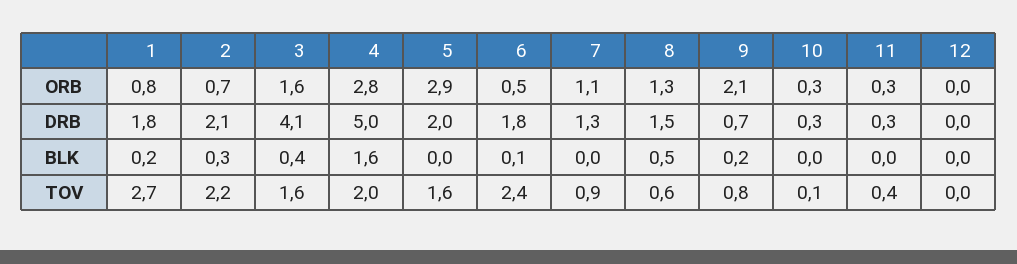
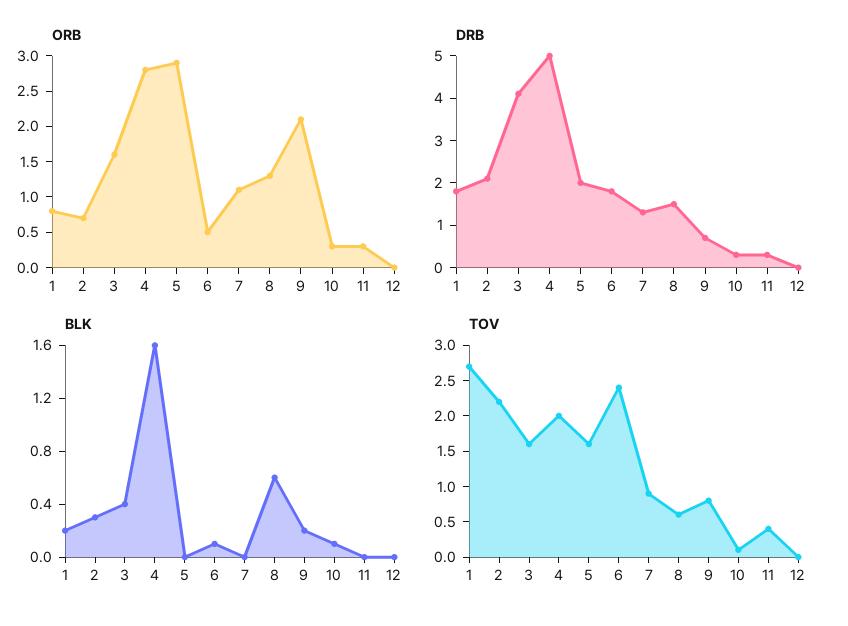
  {
    "ORB": {
      "1": 0.8,
      "2": 0.7,
      "3": 1.6,
      "4": 2.8,
      "5": 2.9,
      "6": 0.5,
      "7": 1.1,
      "8": 1.3,
      "9": 2.1,
      "10": 0.3,
      "11": 0.3,
      "12": 0
    },
    "DRB": {
      "1": 1.8,
      "2": 2.1,
      "3": 4.1,
      "4": 5,
      "5": 2,
      "6": 1.8,
      "7": 1.3,
      "8": 1.5,
      "9": 0.7,
      "10": 0.3,
      "11": 0.3,
      "12": 0
    },
    "BLK": {
      "1": 0.2,
      "2": 0.3,
      "3": 0.4,
      "4": 1.6,
      "5": 0,
      "6": 0.1,
      "7": 0,
-     "8": 0.5,
+     "8": 0.6,
      "9": 0.2,
-     "10": 0,
+     "10": 0.1,
      "11": 0,
      "12": 0
    },
    "TOV": {
      "1": 2.7,
      "2": 2.2,
      "3": 1.6,
      "4": 2,
      "5": 1.6,
      "6": 2.4,
      "7": 0.9,
      "8": 0.6,
      "9": 0.8,
      "10": 0.1,
      "11": 0.4,
      "12": 0
    }
  }

